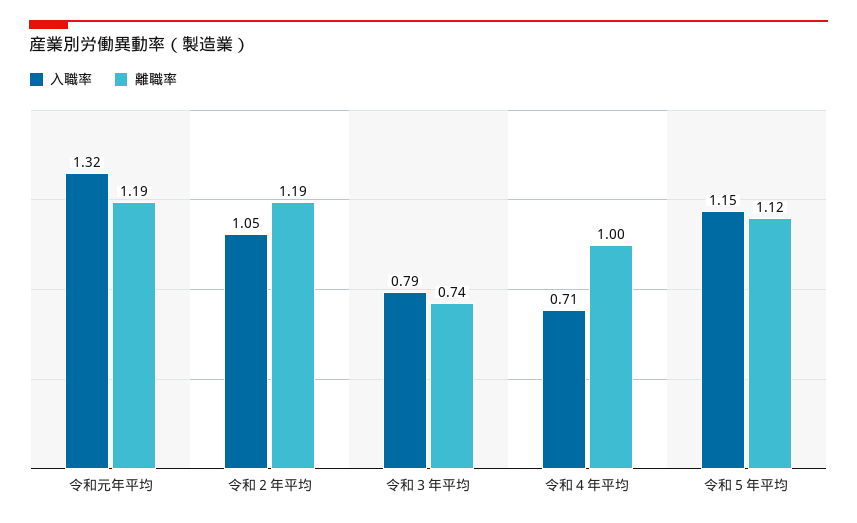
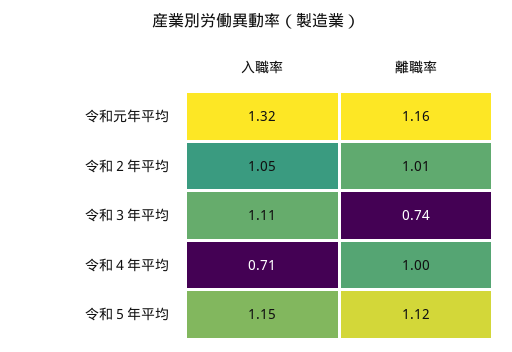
  {
    "入職率": {
      "令和元年平均": 1.32,
      "令和２年平均": 1.05,
-     "令和３年平均": 0.79,
+     "令和３年平均": 1.11,
      "令和４年平均": 0.71,
      "令和５年平均": 1.15
    },
    "離職率": {
-     "令和元年平均": 1.19,
+     "令和元年平均": 1.16,
-     "令和２年平均": 1.19,
+     "令和２年平均": 1.01,
      "令和３年平均": 0.74,
      "令和４年平均": 1,
      "令和５年平均": 1.12
    }
  }

